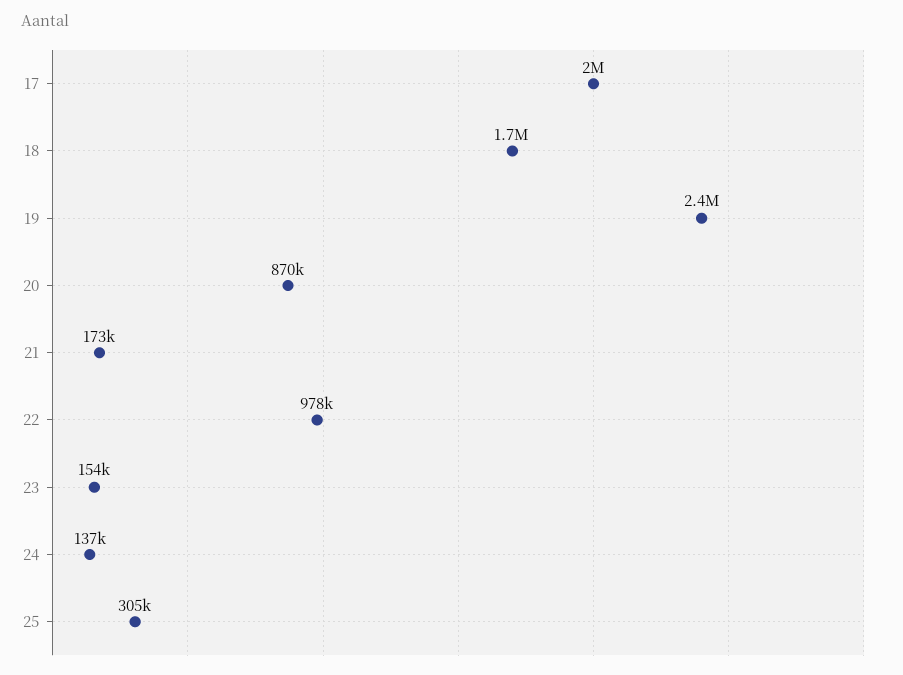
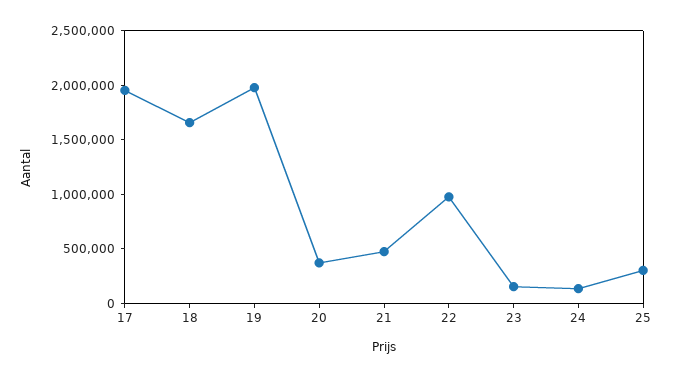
  {
    "17": 2000000,
    "18": 1700000,
-   "19": 2400000,
+   "19": 2000000,
-   "20": 870000,
+   "20": 400000,
-   "21": 173000,
+   "21": 500000,
    "22": 978000,
    "23": 154000,
    "24": 137000,
    "25": 305000
  }

